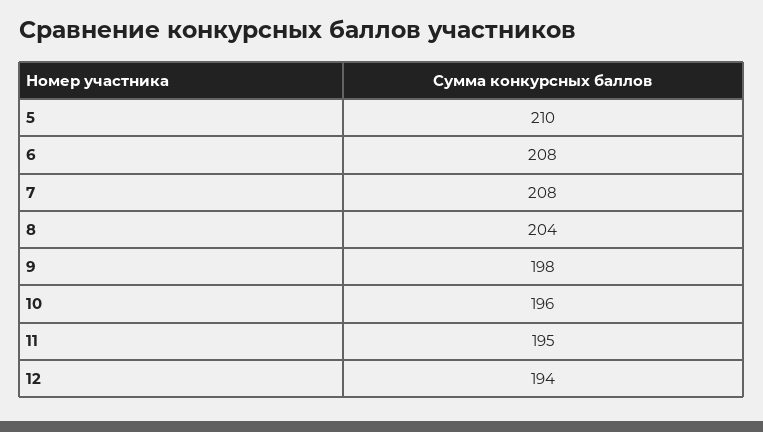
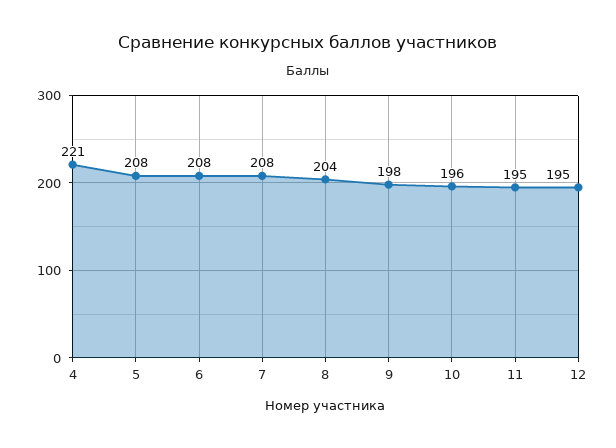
  {
-   "5": 210,
+   "5": 208,
    "6": 208,
    "7": 208,
    "8": 204,
    "9": 198,
    "10": 196,
    "11": 195,
-   "12": 194
+   "12": 195,
+   "4": 221
  }

